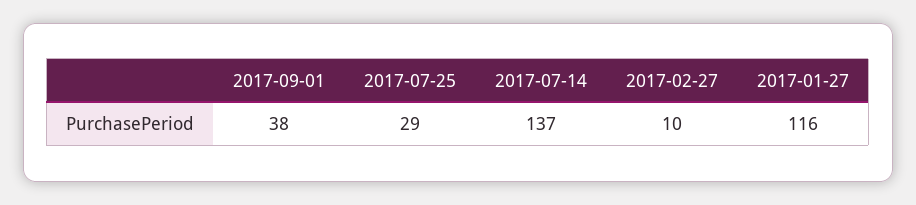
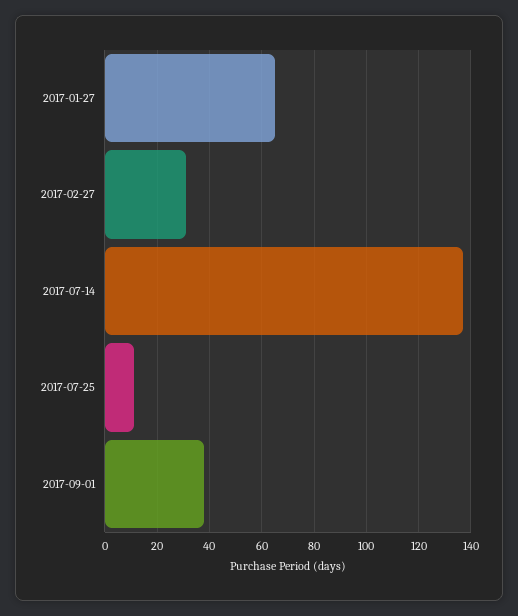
  {
    "2017-09-01": 38,
-   "2017-07-25": 29,
+   "2017-07-25": 10,
    "2017-07-14": 137,
-   "2017-02-27": 10,
+   "2017-02-27": 30,
-   "2017-01-27": 116
+   "2017-01-27": 65
  }

